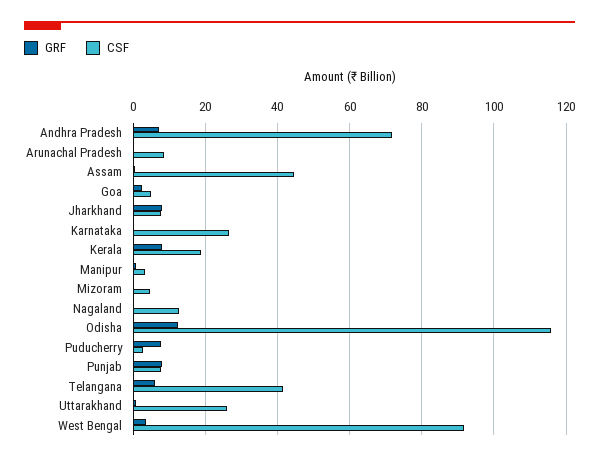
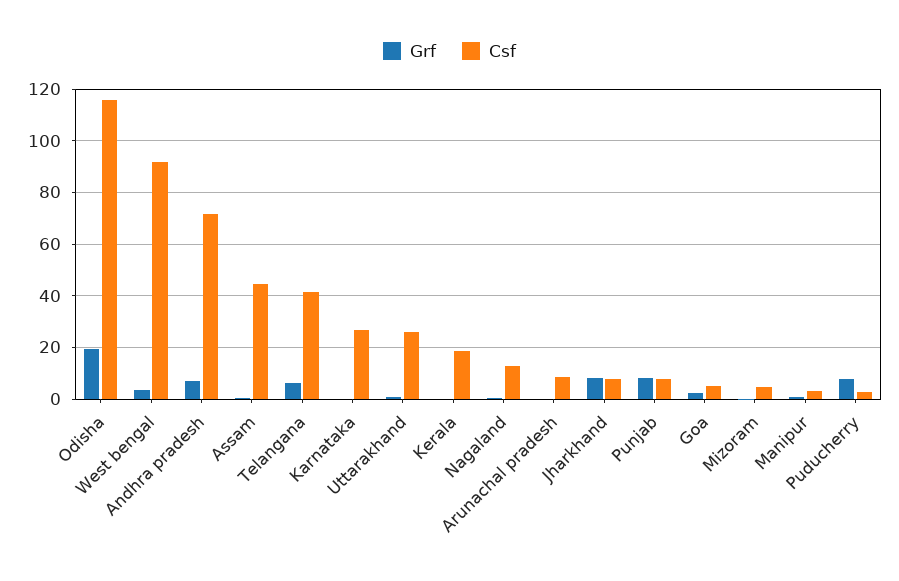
  {
    "GRF": {
      "Andhra Pradesh": 8,
      "Arunachal Pradesh": 0,
      "Assam": 0,
      "Goa": 2,
      "Jharkhand": 8,
      "Karnataka": 0,
-     "Kerala": 8,
+     "Kerala": 0,
      "Manipur": 0,
      "Mizoram": 0,
      "Nagaland": 0,
-     "Odisha": 12,
+     "Odisha": 20,
      "Puducherry": 8,
      "Punjab": 8,
      "Telangana": 6,
      "Uttarakhand": 0,
      "West Bengal": 4
    },
    "CSF": {
      "Andhra Pradesh": 72,
      "Arunachal Pradesh": 8,
      "Assam": 44,
      "Goa": 6,
      "Jharkhand": 8,
      "Karnataka": 26,
      "Kerala": 18,
      "Manipur": 4,
      "Mizoram": 4,
      "Nagaland": 12,
      "Odisha": 116,
      "Puducherry": 2,
      "Punjab": 8,
      "Telangana": 42,
      "Uttarakhand": 26,
      "West Bengal": 92
    }
  }

